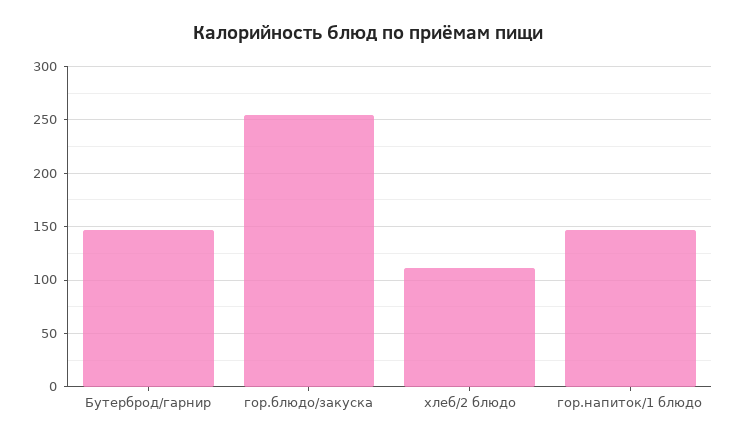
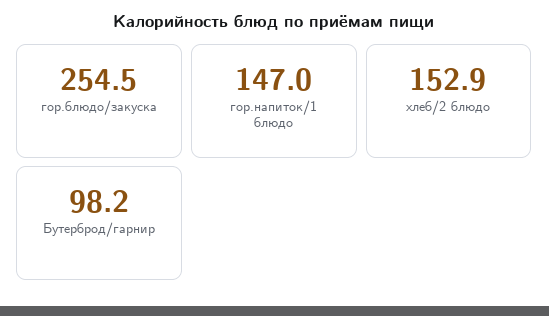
  {
-   "Бутерброд/гарнир": 150,
+   "Бутерброд/гарнир": 98.2,
    "гор.блюдо/закуска": 254.5,
-   "хлеб/2 блюдо": 110,
+   "хлеб/2 блюдо": 152.9,
    "гор.напиток/1 блюдо": 147
  }

